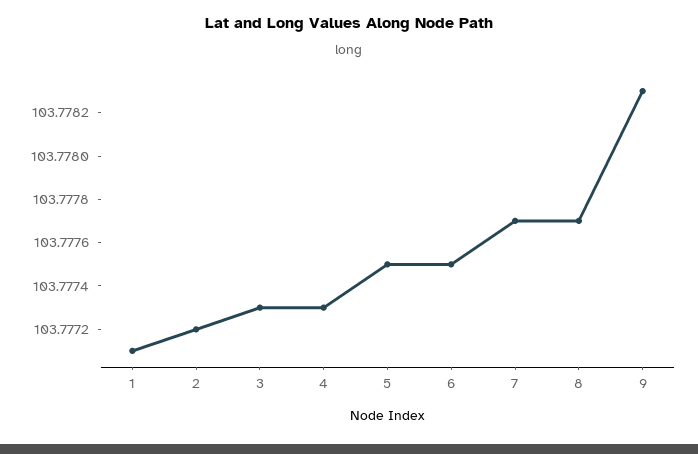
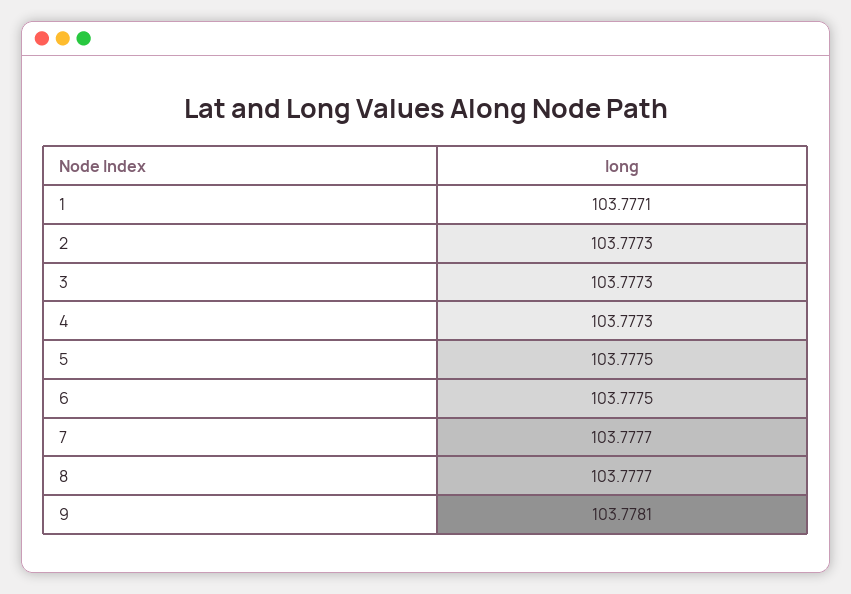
  {
    "1": 103.7771,
-   "2": 103.7772,
+   "2": 103.7773,
    "3": 103.7773,
    "4": 103.7773,
    "5": 103.7775,
    "6": 103.7775,
    "7": 103.7777,
    "8": 103.7777,
-   "9": 103.7783
+   "9": 103.7781
  }

